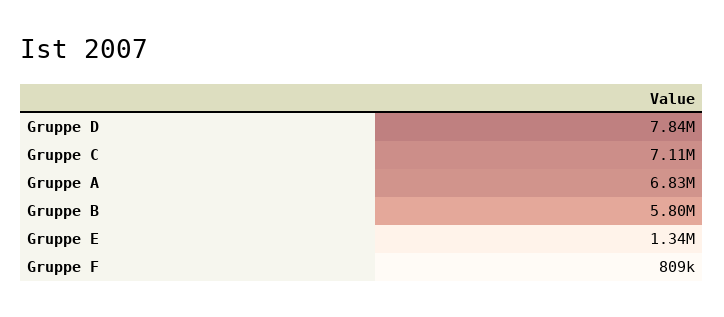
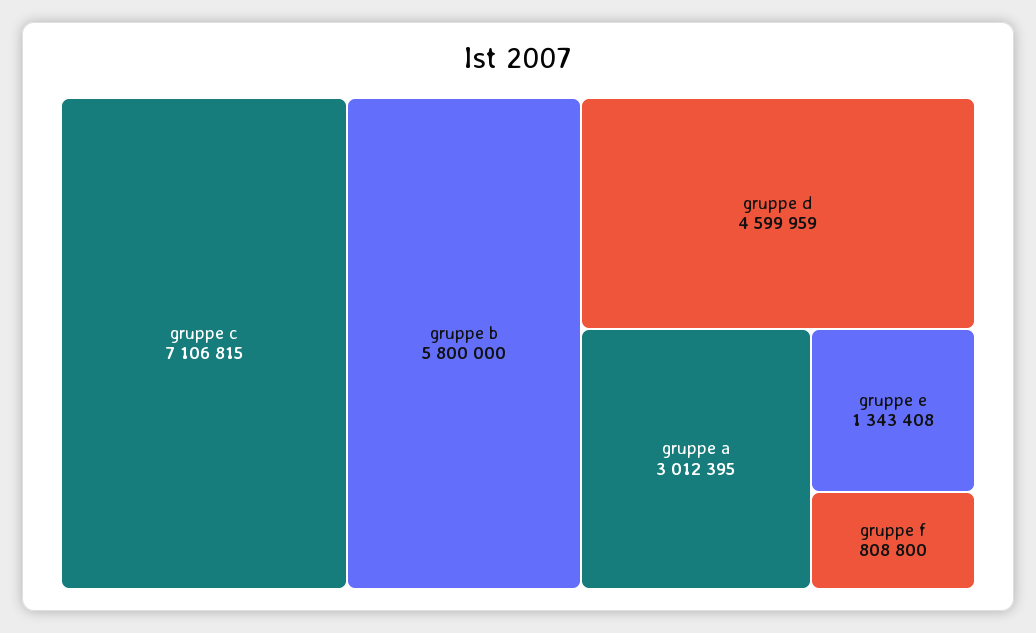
  {
-   "Gruppe D": 7840000,
+   "Gruppe D": 4599959,
    "Gruppe C": 7106815,
-   "Gruppe A": 6830000,
+   "Gruppe A": 3012395,
    "Gruppe B": 5800000,
    "Gruppe E": 1343408,
    "Gruppe F": 808800
  }

